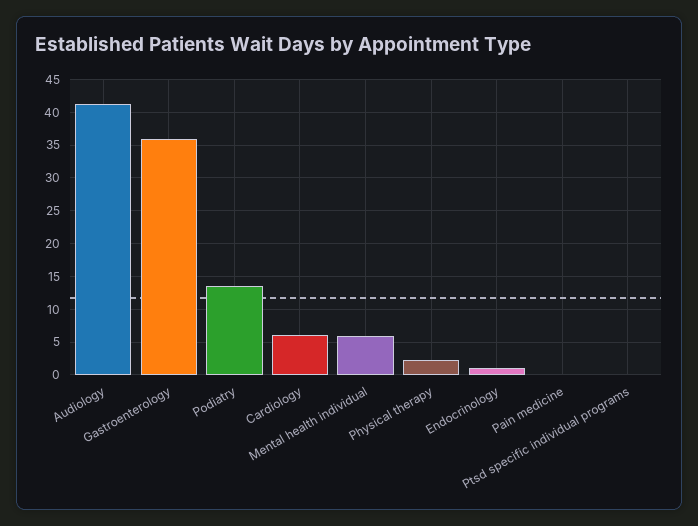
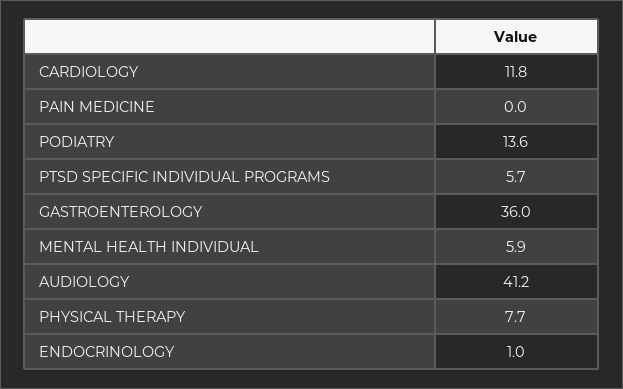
  {
    "Audiology": 41.2,
    "Gastroenterology": 36,
    "Podiatry": 13.6,
-   "Cardiology": 6,
+   "Cardiology": 11.8,
    "Mental health individual": 5.9,
-   "Physical therapy": 2,
+   "Physical therapy": 7.7,
    "Endocrinology": 1,
    "Pain medicine": 0,
-   "Ptsd specific individual programs": 0
+   "Ptsd specific individual programs": 5.7
  }

